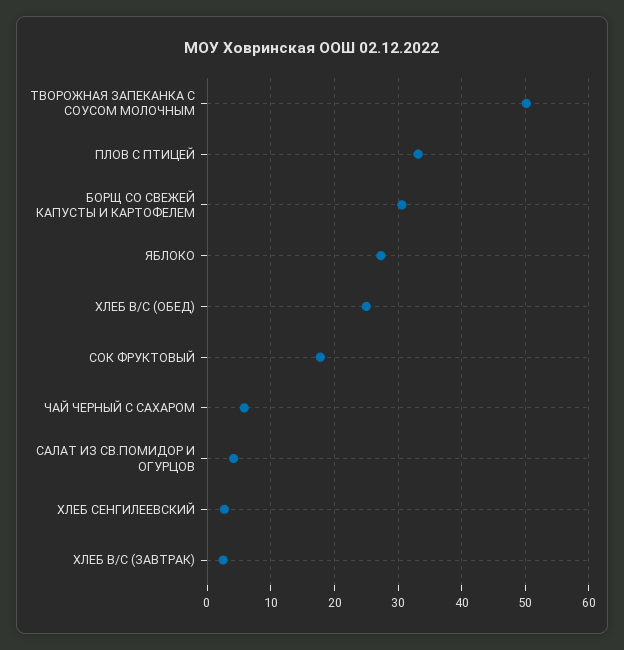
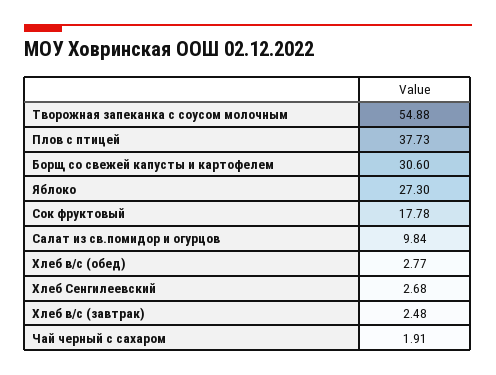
  {
-   "ТВОРОЖНАЯ ЗАПЕКАНКА С СОУСОМ МОЛОЧНЫМ": 50,
+   "ТВОРОЖНАЯ ЗАПЕКАНКА С СОУСОМ МОЛОЧНЫМ": 54.88,
-   "ПЛОВ С ПТИЦЕЙ": 33,
+   "ПЛОВ С ПТИЦЕЙ": 37.73,
    "БОРЩ СО СВЕЖЕЙ КАПУСТЫ И КАРТОФЕЛЕМ": 30.6,
    "ЯБЛОКО": 27.3,
-   "ХЛЕБ В/С (ОБЕД)": 25,
+   "ХЛЕБ В/С (ОБЕД)": 2.77,
    "СОК ФРУКТОВЫЙ": 17.78,
-   "ЧАЙ ЧЕРНЫЙ С САХАРОМ": 6,
+   "ЧАЙ ЧЕРНЫЙ С САХАРОМ": 1.91,
-   "САЛАТ ИЗ СВ.ПОМИДОР И ОГУРЦОВ": 4,
+   "САЛАТ ИЗ СВ.ПОМИДОР И ОГУРЦОВ": 9.84,
    "ХЛЕБ СЕНГИЛЕЕВСКИЙ": 2.68,
    "ХЛЕБ В/С (ЗАВТРАК)": 2.48
  }

